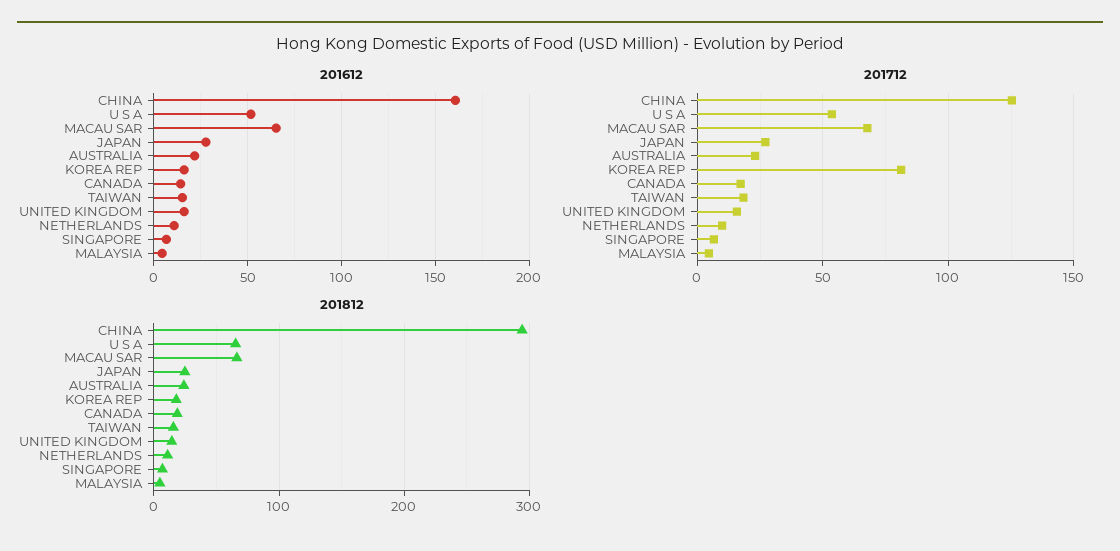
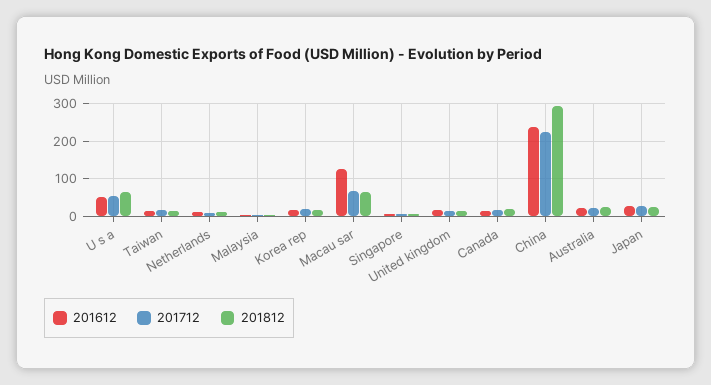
  {
    "201612": {
-     "CHINA": 160,
+     "CHINA": 240,
      "U S A": 50,
-     "MACAU SAR": 65,
+     "MACAU SAR": 120,
      "JAPAN": 30,
      "AUSTRALIA": 20,
      "KOREA REP": 15,
      "CANADA": 15,
      "TAIWAN": 15,
      "UNITED KINGDOM": 15,
      "NETHERLANDS": 10,
      "SINGAPORE": 5,
      "MALAYSIA": 5
    },
    "201712": {
-     "CHINA": 125,
+     "CHINA": 220,
      "U S A": 55,
      "MACAU SAR": 70,
      "JAPAN": 25,
      "AUSTRALIA": 25,
-     "KOREA REP": 80,
+     "KOREA REP": 20,
      "CANADA": 15,
      "TAIWAN": 20,
      "UNITED KINGDOM": 15,
      "NETHERLANDS": 10,
      "SINGAPORE": 5,
      "MALAYSIA": 5
    },
    "201812": {
      "CHINA": 290,
      "U S A": 70,
      "MACAU SAR": 70,
      "JAPAN": 20,
      "AUSTRALIA": 20,
      "KOREA REP": 20,
      "CANADA": 20,
      "TAIWAN": 20,
      "UNITED KINGDOM": 10,
      "NETHERLANDS": 10,
      "SINGAPORE": 10,
      "MALAYSIA": 0
    }
  }

